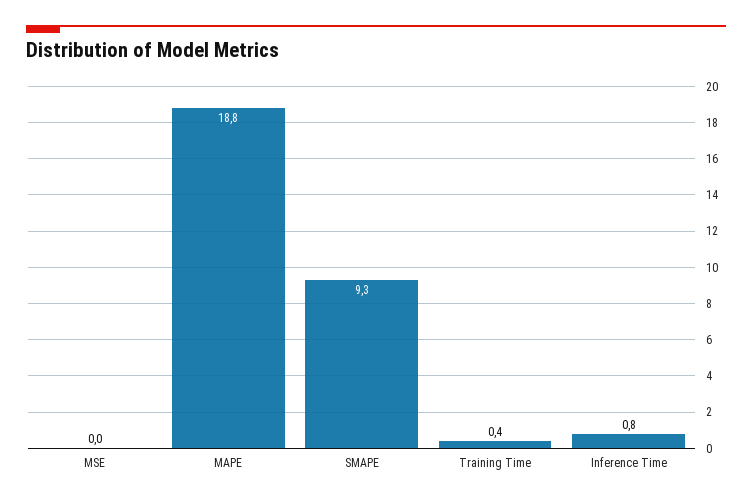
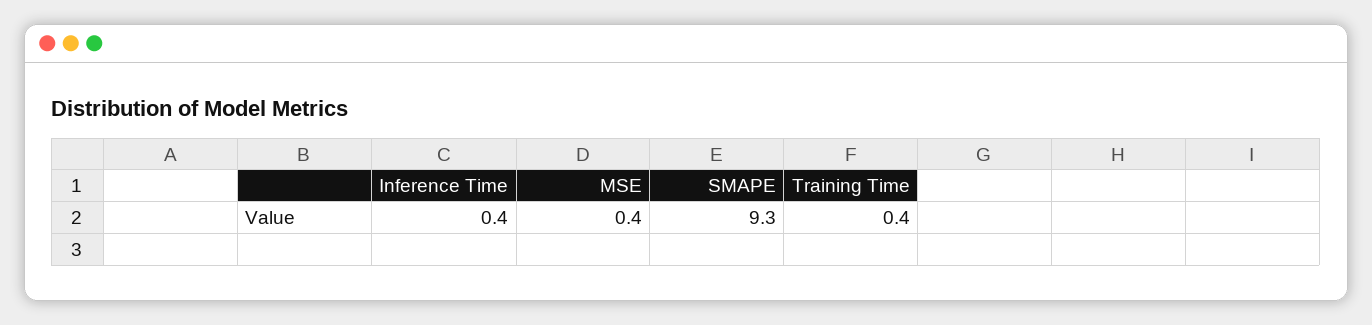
  {
-   "MSE": 0,
+   "MSE": 0.4,
-   "MAPE": 18.8,
    "SMAPE": 9.3,
    "Training Time": 0.4,
-   "Inference Time": 0.8
+   "Inference Time": 0.4
  }

